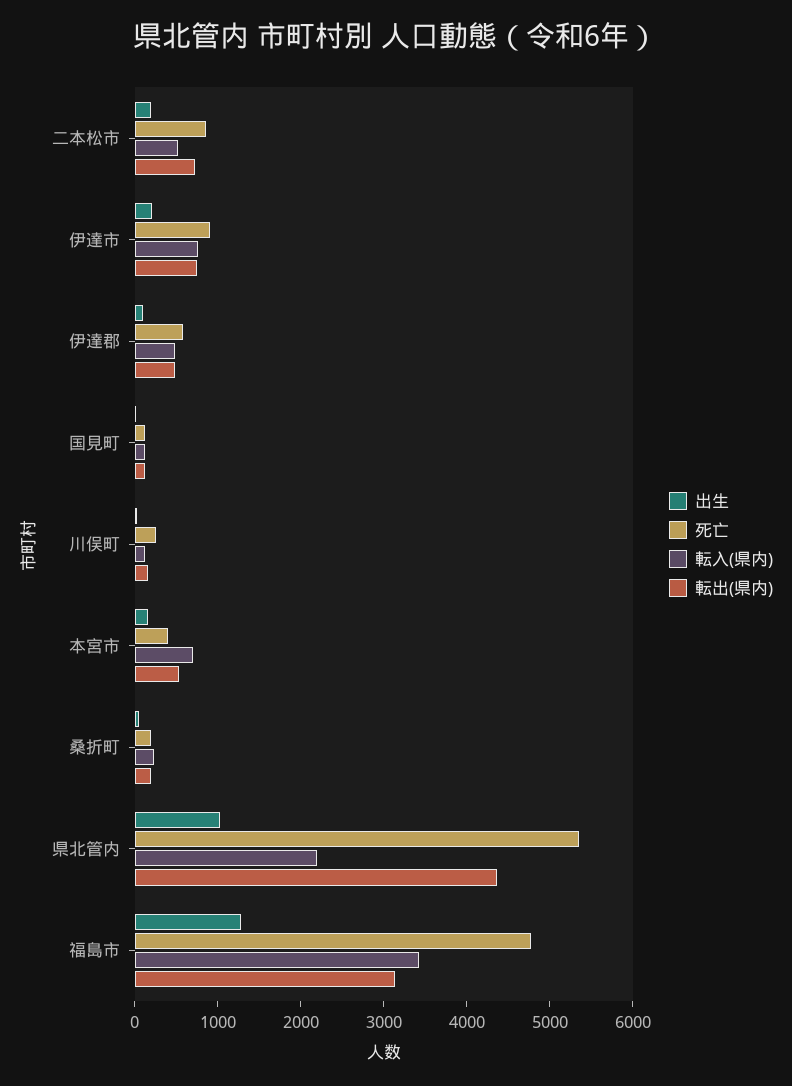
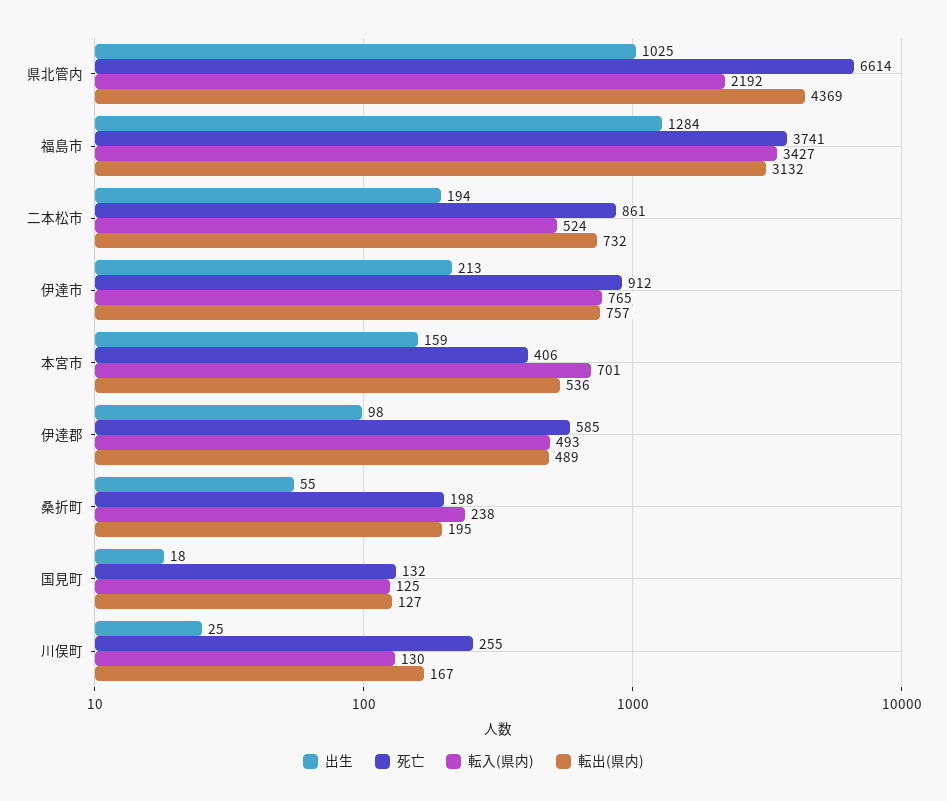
  {
    "出生": {
      "二本松市": 194,
      "伊達市": 213,
      "伊達郡": 98,
      "国見町": 18,
      "川俣町": 25,
      "本宮市": 159,
      "桑折町": 55,
      "県北管内": 1025,
      "福島市": 1284
    },
    "死亡": {
      "二本松市": 861,
      "伊達市": 912,
      "伊達郡": 585,
      "国見町": 132,
      "川俣町": 255,
      "本宮市": 406,
      "桑折町": 198,
-     "県北管内": 5400,
+     "県北管内": 6614,
-     "福島市": 4800
+     "福島市": 3741
    },
    "転入(県内)": {
      "二本松市": 524,
      "伊達市": 765,
      "伊達郡": 493,
      "国見町": 125,
      "川俣町": 130,
      "本宮市": 701,
      "桑折町": 238,
      "県北管内": 2192,
      "福島市": 3427
    },
    "転出(県内)": {
      "二本松市": 732,
      "伊達市": 757,
      "伊達郡": 489,
      "国見町": 127,
      "川俣町": 167,
      "本宮市": 536,
      "桑折町": 195,
      "県北管内": 4369,
      "福島市": 3132
    }
  }

